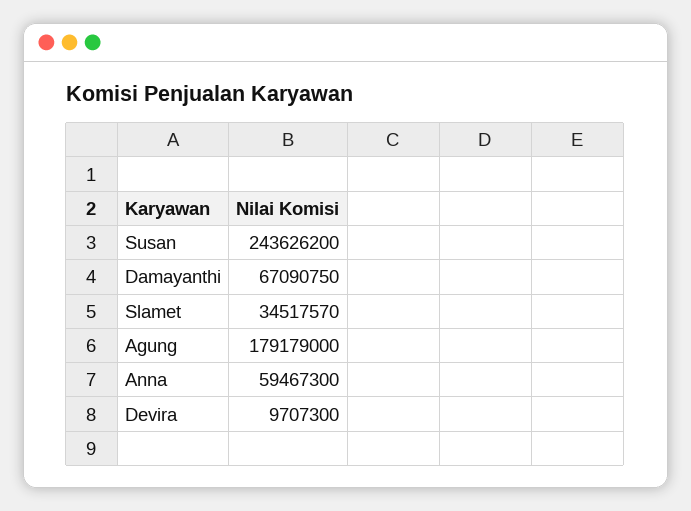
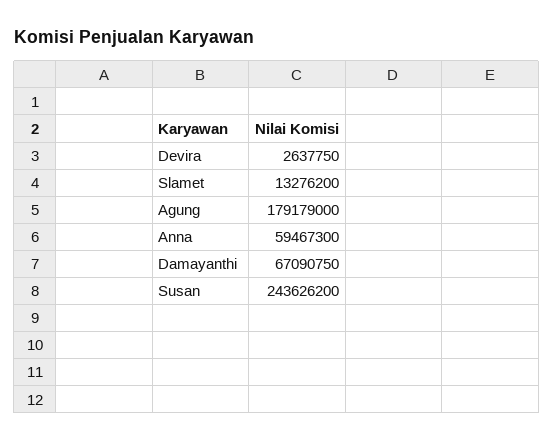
  {
    "Susan": 243626200,
    "Damayanthi": 67090750,
-   "Slamet": 34517570,
+   "Slamet": 13276200,
    "Agung": 179179000,
    "Anna": 59467300,
-   "Devira": 9707300
+   "Devira": 2637750
  }

